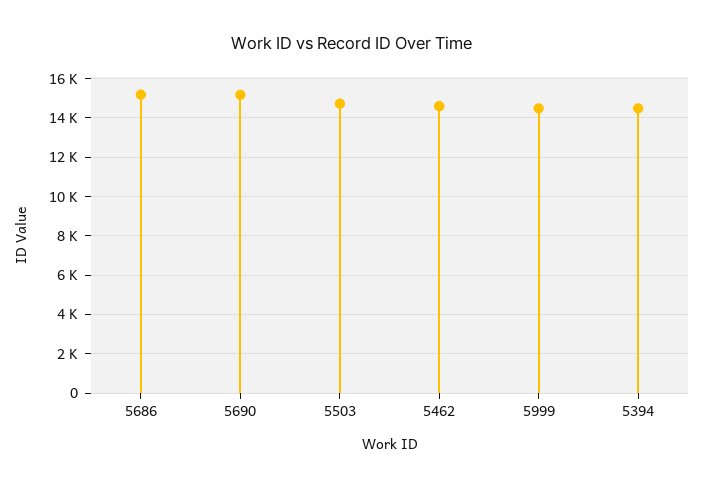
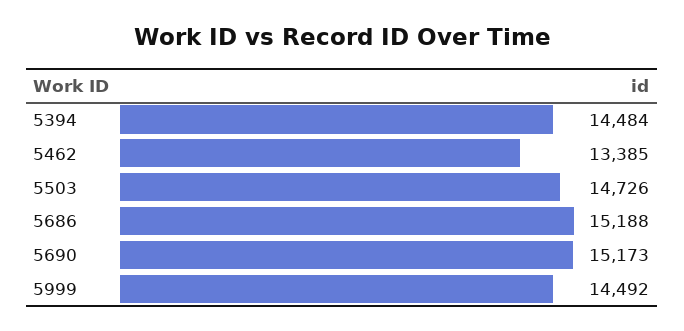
  {
    "5686": 15188,
    "5690": 15173,
    "5503": 14726,
-   "5462": 14500,
+   "5462": 13385,
    "5999": 14492,
    "5394": 14484
  }

